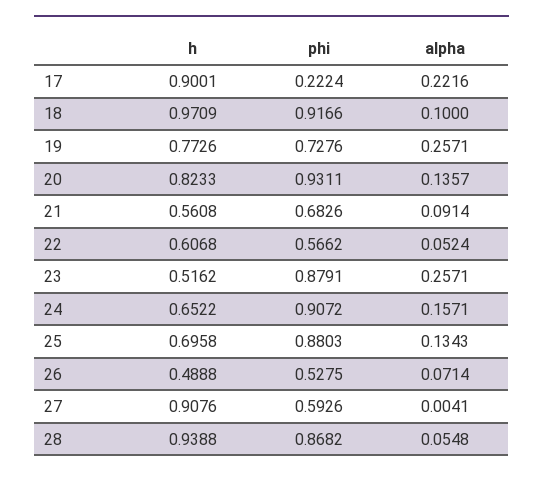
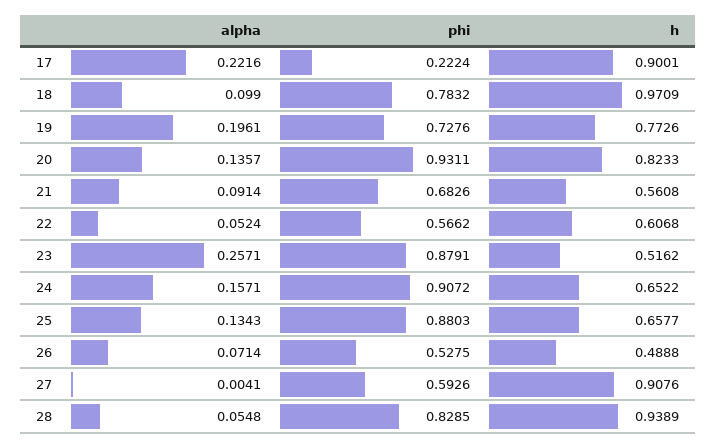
  {
    "h": {
      "17": 0.9001,
      "18": 0.9709,
      "19": 0.7726,
      "20": 0.8233,
      "21": 0.5608,
      "22": 0.6068,
      "23": 0.5162,
      "24": 0.6522,
-     "25": 0.6958,
+     "25": 0.6577,
      "26": 0.4888,
      "27": 0.9076,
-     "28": 0.9388
+     "28": 0.9389
    },
    "phi": {
      "17": 0.2224,
-     "18": 0.9166,
+     "18": 0.7832,
      "19": 0.7276,
      "20": 0.9311,
      "21": 0.6826,
      "22": 0.5662,
      "23": 0.8791,
      "24": 0.9072,
      "25": 0.8803,
      "26": 0.5275,
      "27": 0.5926,
-     "28": 0.8682
+     "28": 0.8285
    },
    "alpha": {
      "17": 0.2216,
-     "18": 0.1,
+     "18": 0.099,
-     "19": 0.2571,
+     "19": 0.1961,
      "20": 0.1357,
      "21": 0.0914,
      "22": 0.0524,
      "23": 0.2571,
      "24": 0.1571,
      "25": 0.1343,
      "26": 0.0714,
      "27": 0.0041,
      "28": 0.0548
    }
  }

